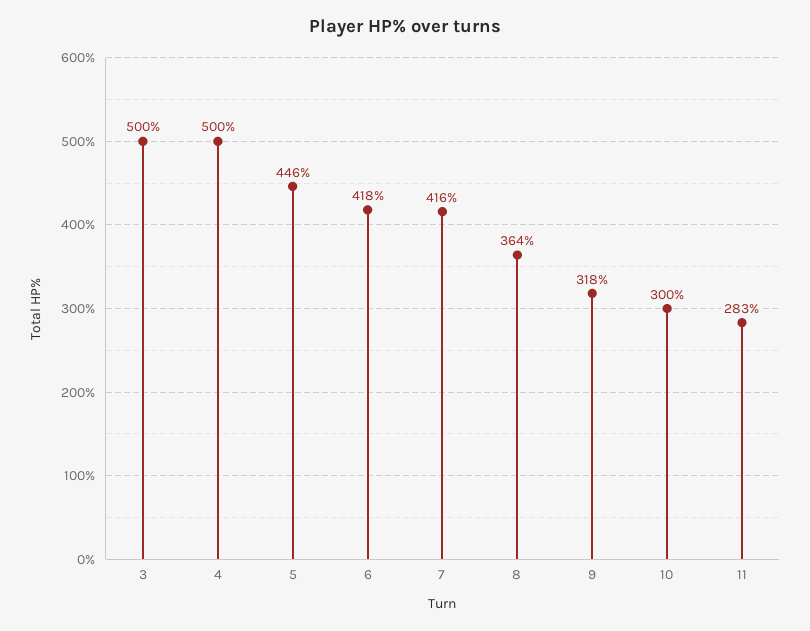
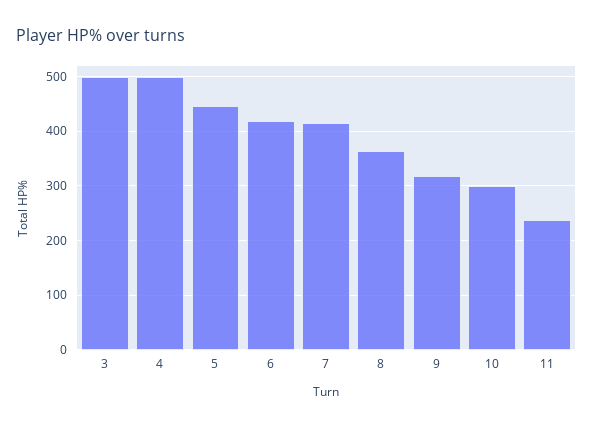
  {
    "3": 500,
    "4": 500,
    "5": 446,
    "6": 418,
    "7": 416,
    "8": 364,
    "9": 318,
    "10": 300,
-   "11": 283
+   "11": 240
  }

